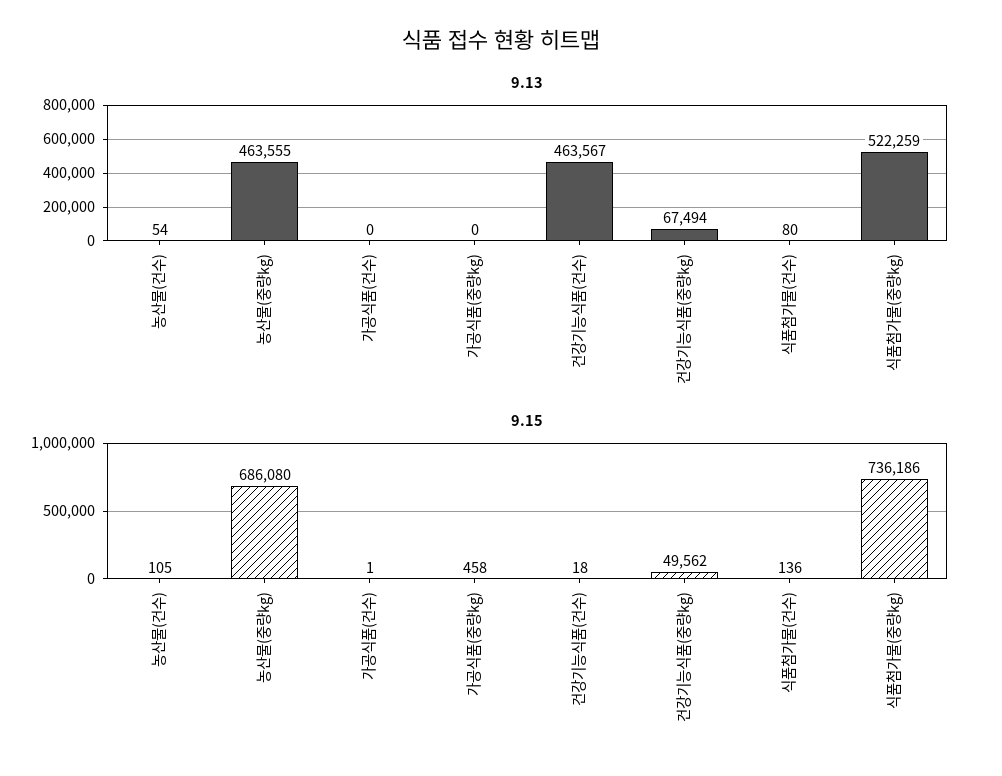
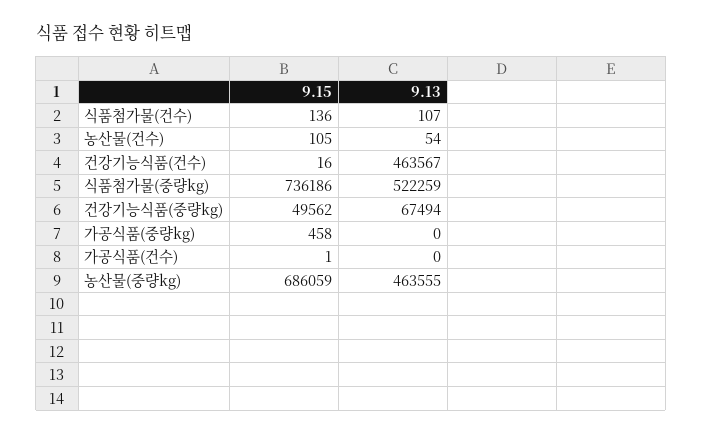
  {
    "9.13": {
      "농산물(건수)": 54,
      "농산물(중량kg)": 463555,
      "가공식품(건수)": 0,
      "가공식품(중량kg)": 0,
      "건강기능식품(건수)": 463567,
      "건강기능식품(중량kg)": 67494,
-     "식품첨가물(건수)": 80,
+     "식품첨가물(건수)": 107,
      "식품첨가물(중량kg)": 522259
    },
    "9.15": {
      "농산물(건수)": 105,
-     "농산물(중량kg)": 686080,
+     "농산물(중량kg)": 686059,
      "가공식품(건수)": 1,
      "가공식품(중량kg)": 458,
-     "건강기능식품(건수)": 18,
+     "건강기능식품(건수)": 16,
      "건강기능식품(중량kg)": 49562,
      "식품첨가물(건수)": 136,
      "식품첨가물(중량kg)": 736186
    }
  }

